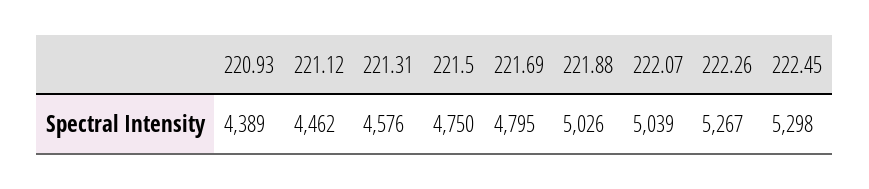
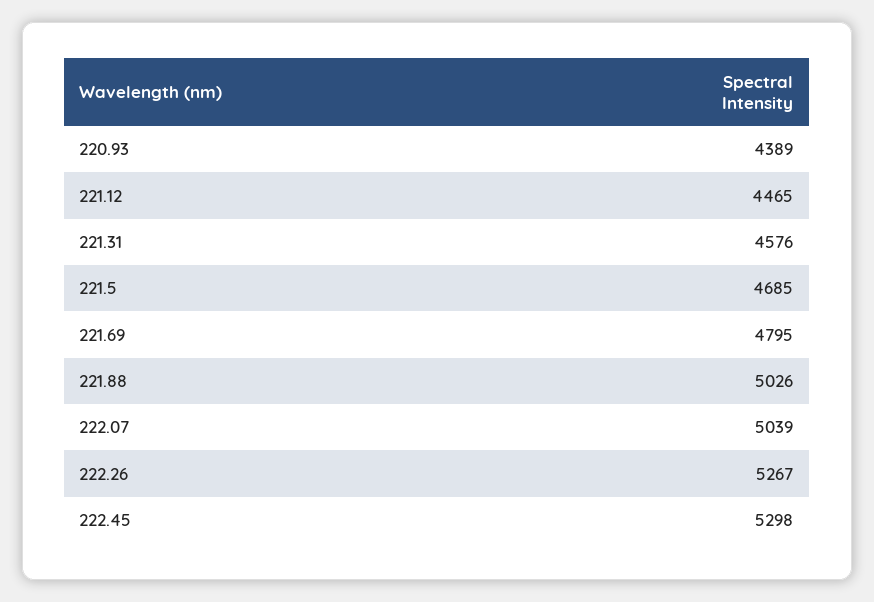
  {
    "220.93": 4389,
-   "221.12": 4462,
+   "221.12": 4465,
    "221.31": 4576,
-   "221.5": 4750,
+   "221.5": 4685,
    "221.69": 4795,
    "221.88": 5026,
    "222.07": 5039,
    "222.26": 5267,
    "222.45": 5298
  }

